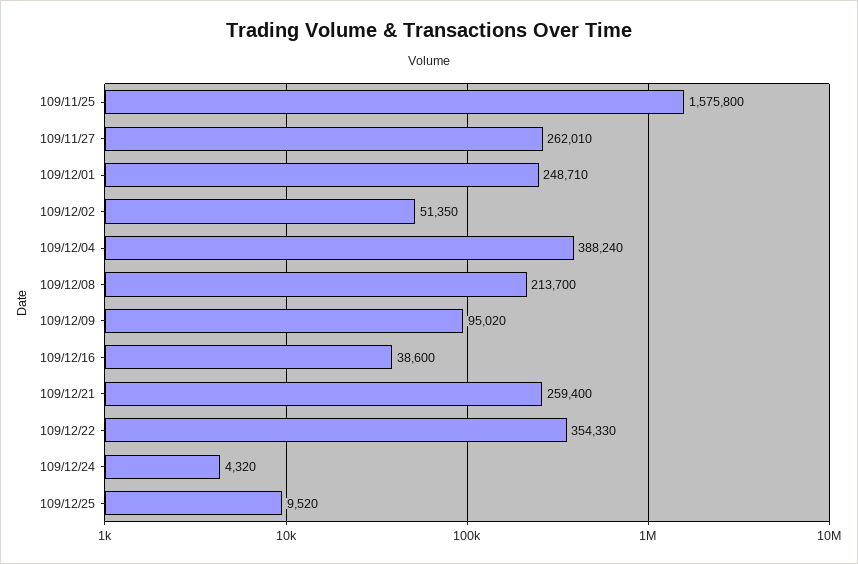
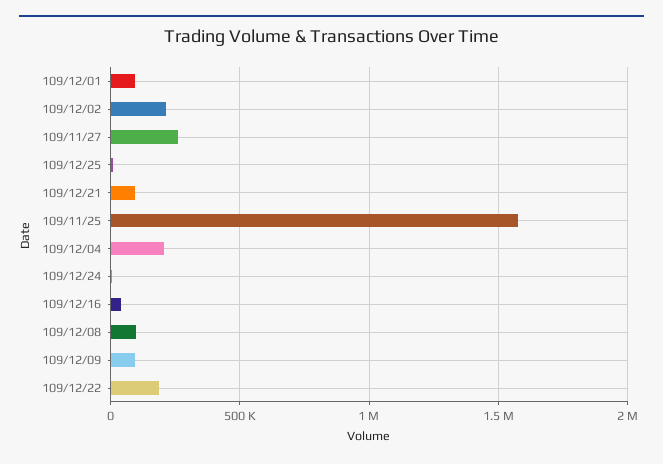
  {
    "109/11/25": 1575800,
    "109/11/27": 262010,
-   "109/12/01": 248710,
+   "109/12/01": 100000,
-   "109/12/02": 51350,
+   "109/12/02": 200000,
-   "109/12/04": 388240,
+   "109/12/04": 200000,
-   "109/12/08": 213700,
+   "109/12/08": 100000,
    "109/12/09": 95020,
    "109/12/16": 38600,
-   "109/12/21": 259400,
+   "109/12/21": 100000,
-   "109/12/22": 354330,
+   "109/12/22": 200000,
    "109/12/24": 4320,
    "109/12/25": 9520
  }

